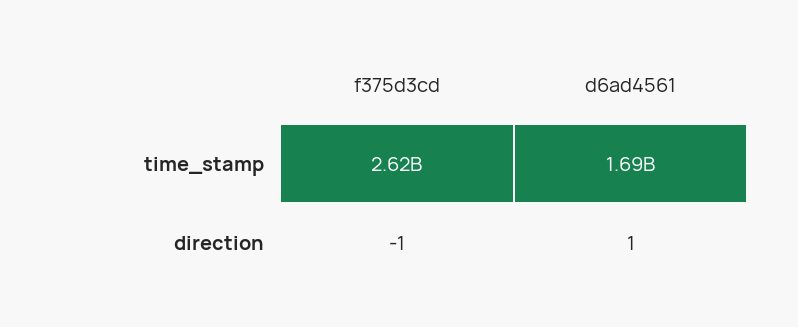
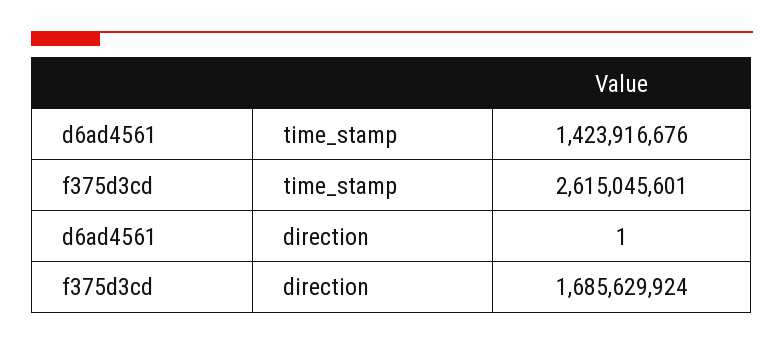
  {
    "f375d3cd": {
      "time_stamp": 2615045601,
-     "direction": -1
+     "direction": 1685629924
    },
    "d6ad4561": {
-     "time_stamp": 1690000000,
+     "time_stamp": 1423916676,
      "direction": 1
    }
  }

